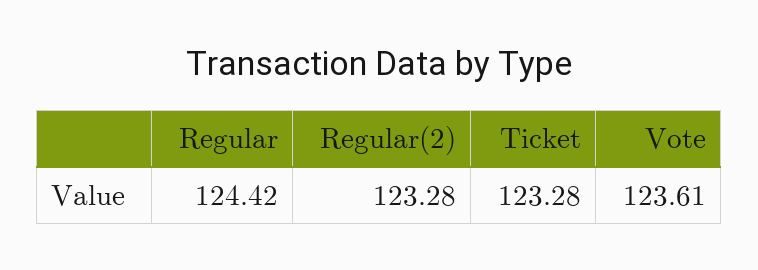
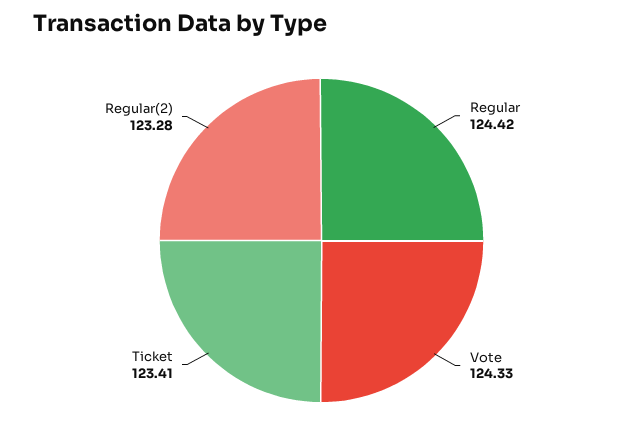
  {
    "Regular": 124.42,
    "Regular(2)": 123.28,
-   "Ticket": 123.28,
+   "Ticket": 123.41,
-   "Vote": 123.61
+   "Vote": 124.33
  }

